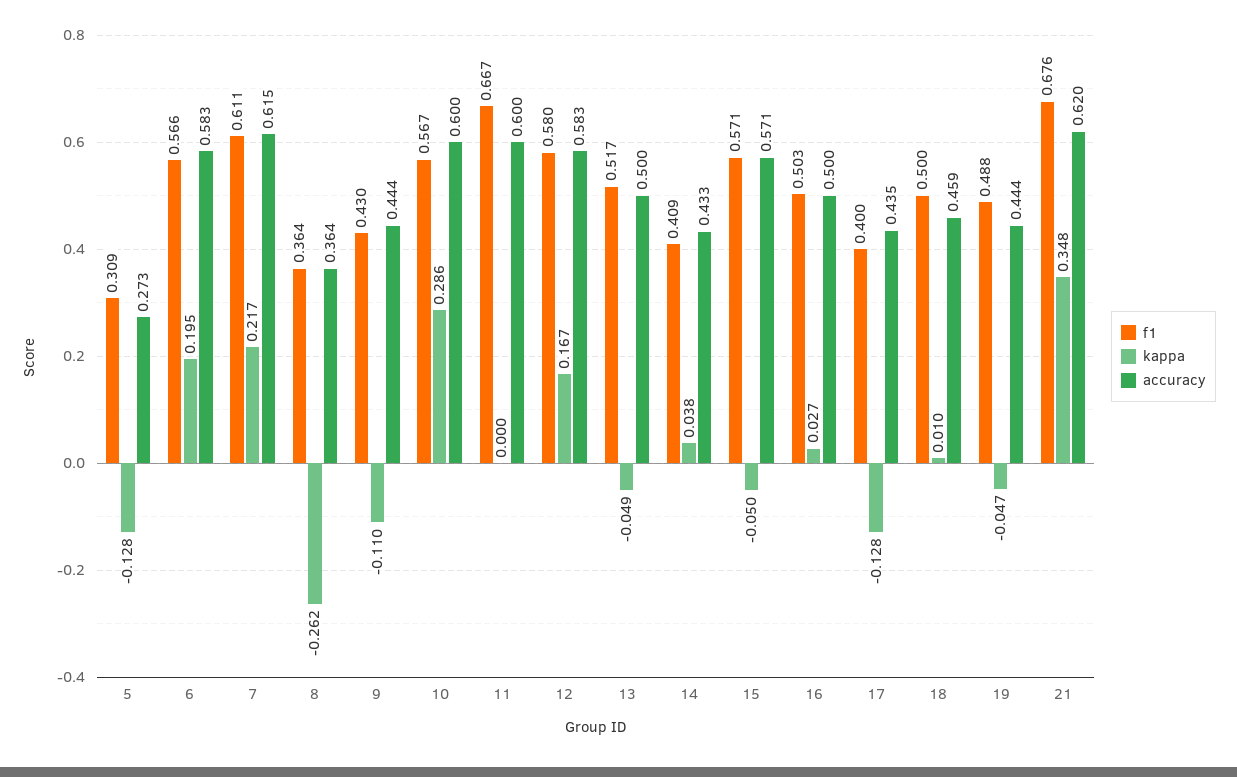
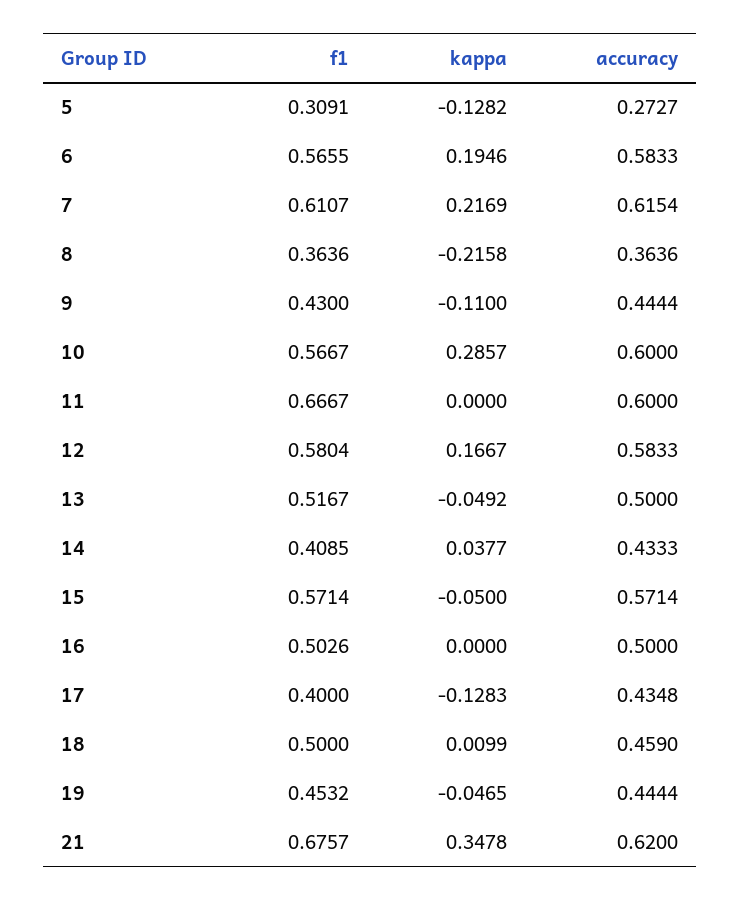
  {
    "f1": {
      "5": 0.3091,
      "6": 0.5655,
      "7": 0.6107,
      "8": 0.3636,
      "9": 0.43,
      "10": 0.5667,
      "11": 0.6667,
      "12": 0.5804,
      "13": 0.5167,
      "14": 0.4085,
      "15": 0.5714,
      "16": 0.5026,
      "17": 0.4,
      "18": 0.5,
-     "19": 0.488,
+     "19": 0.4532,
      "21": 0.6757
    },
    "kappa": {
      "5": -0.1282,
      "6": 0.1946,
      "7": 0.2169,
-     "8": -0.262,
+     "8": -0.2158,
      "9": -0.11,
      "10": 0.2857,
      "11": 0,
      "12": 0.1667,
      "13": -0.0492,
      "14": 0.0377,
      "15": -0.05,
-     "16": 0.027,
+     "16": 0,
      "17": -0.1283,
      "18": 0.0099,
      "19": -0.0465,
      "21": 0.3478
    },
    "accuracy": {
      "5": 0.2727,
      "6": 0.5833,
      "7": 0.6154,
      "8": 0.3636,
      "9": 0.4444,
      "10": 0.6,
      "11": 0.6,
      "12": 0.5833,
      "13": 0.5,
      "14": 0.4333,
      "15": 0.5714,
      "16": 0.5,
      "17": 0.4348,
      "18": 0.459,
      "19": 0.4444,
      "21": 0.62
    }
  }

